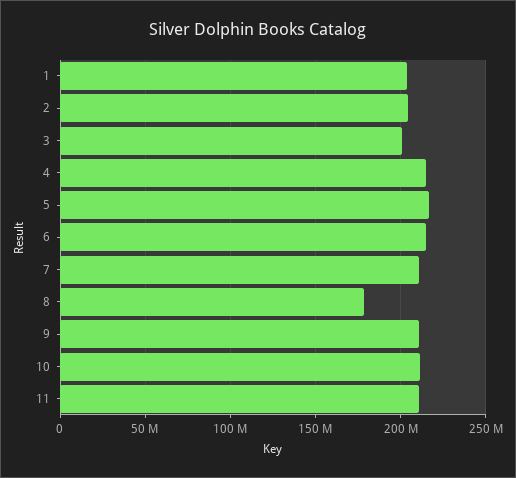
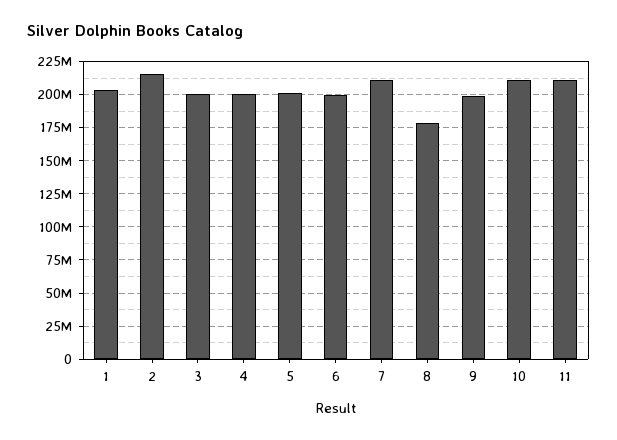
  {
    "1": 205000000,
-   "2": 205000000,
+   "2": 215000000,
    "3": 200000000,
-   "4": 215000000,
+   "4": 200000000,
-   "5": 215000000,
+   "5": 200000000,
-   "6": 215000000,
+   "6": 200000000,
    "7": 210000000,
    "8": 180000000,
-   "9": 210000000,
+   "9": 200000000,
    "10": 210000000,
    "11": 210000000
  }

